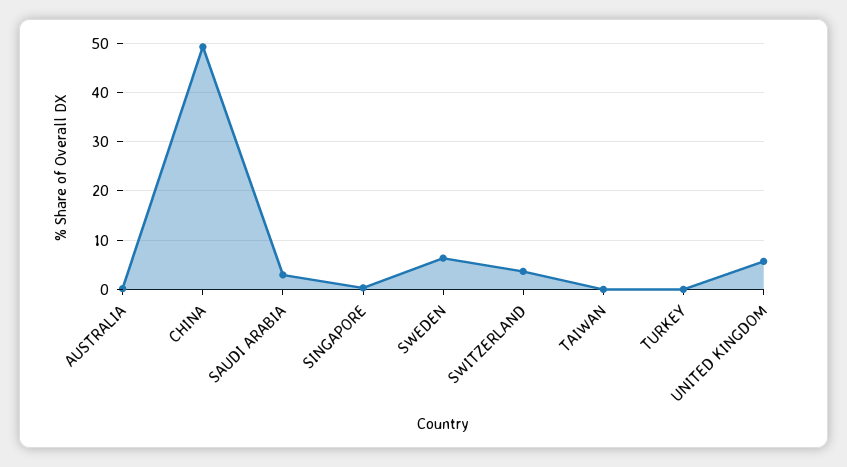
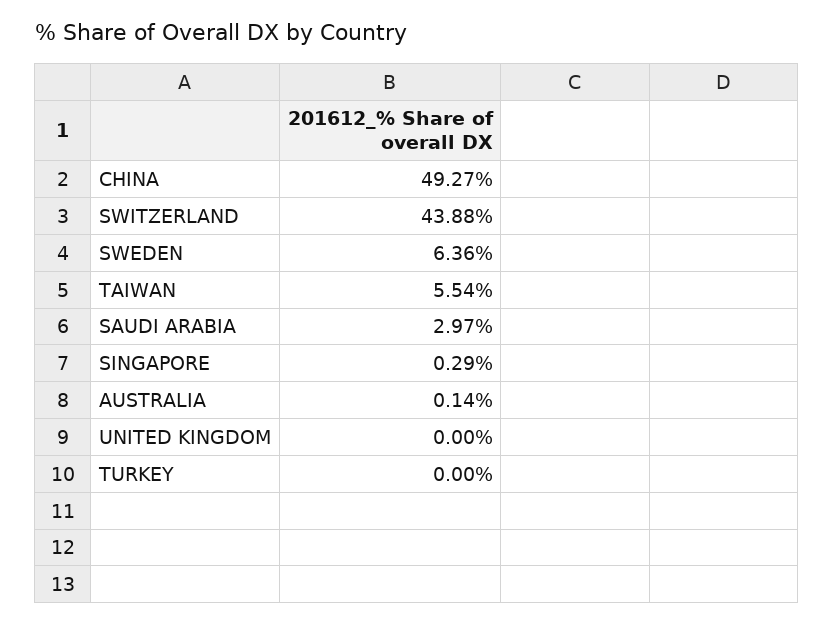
  {
    "AUSTRALIA": 0.14,
    "CHINA": 49.27,
    "SAUDI ARABIA": 2.97,
    "SINGAPORE": 0.29,
    "SWEDEN": 6.36,
-   "SWITZERLAND": 4,
+   "SWITZERLAND": 43.88,
-   "TAIWAN": 0,
+   "TAIWAN": 5.54,
    "TURKEY": 0,
-   "UNITED KINGDOM": 6
+   "UNITED KINGDOM": 0
  }

